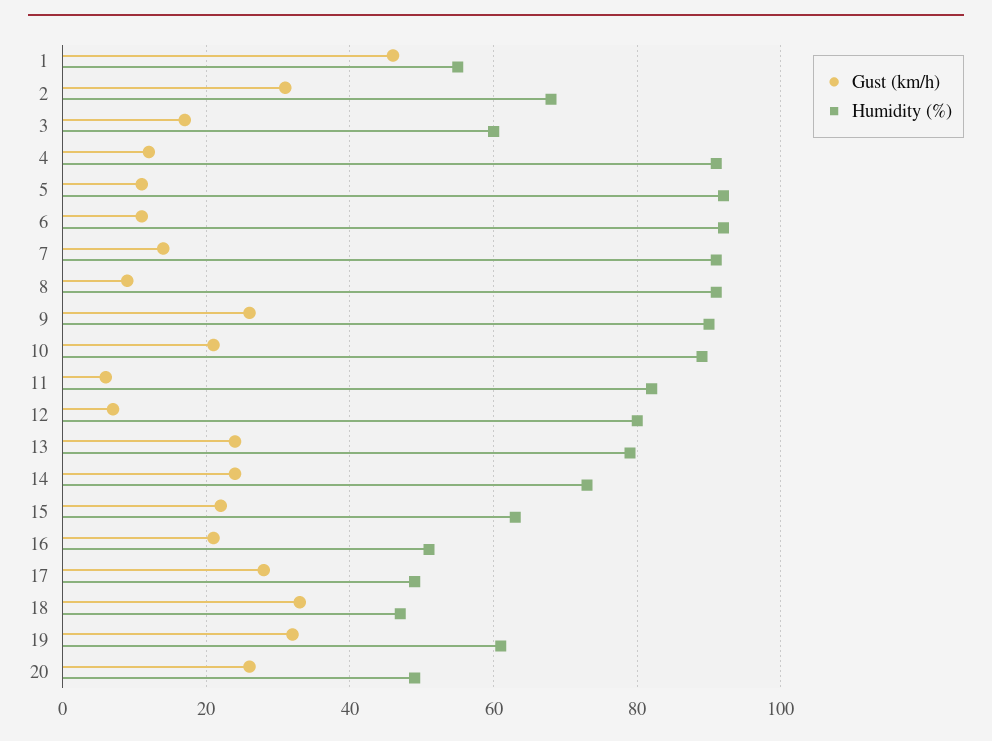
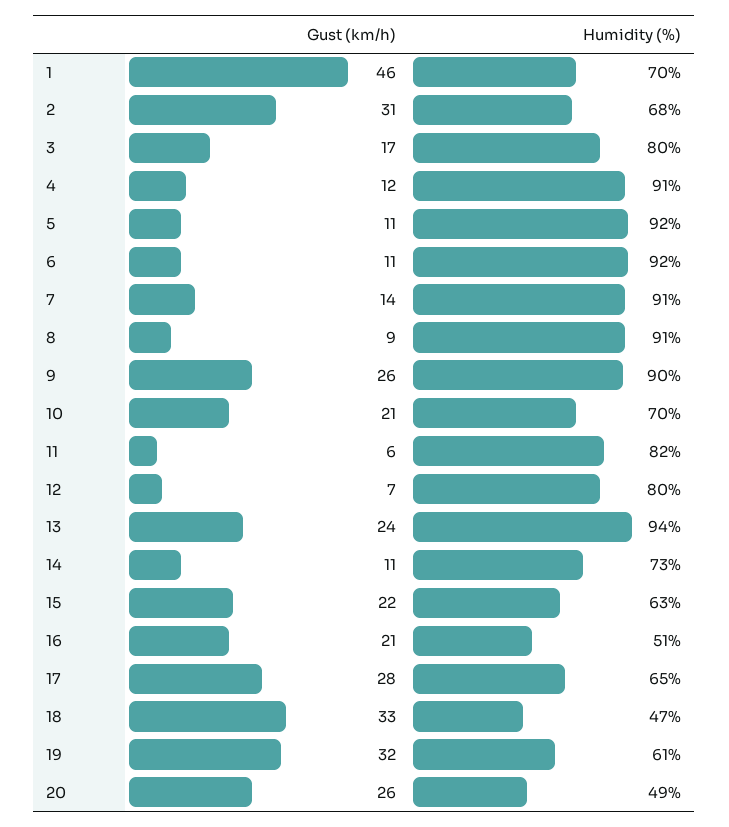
  {
    "Gust (km/h)": {
      "1": 46,
      "2": 31,
      "3": 17,
      "4": 12,
      "5": 11,
      "6": 11,
      "7": 14,
      "8": 9,
      "9": 26,
      "10": 21,
      "11": 6,
      "12": 7,
      "13": 24,
-     "14": 25,
+     "14": 11,
      "15": 22,
      "16": 21,
      "17": 28,
      "18": 33,
      "19": 32,
      "20": 26
    },
    "Humidity (%)": {
-     "1": 55,
+     "1": 70,
      "2": 68,
-     "3": 60,
+     "3": 80,
      "4": 91,
      "5": 92,
      "6": 92,
      "7": 91,
      "8": 91,
      "9": 90,
-     "10": 90,
+     "10": 70,
      "11": 82,
      "12": 80,
-     "13": 80,
+     "13": 94,
      "14": 73,
      "15": 63,
      "16": 51,
-     "17": 50,
+     "17": 65,
      "18": 47,
      "19": 61,
      "20": 49
    }
  }

